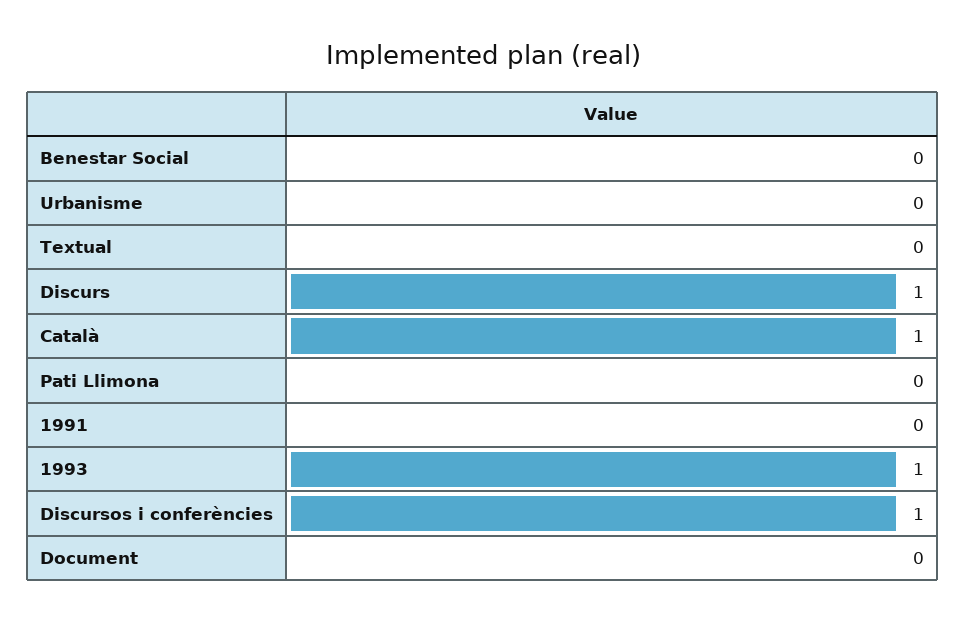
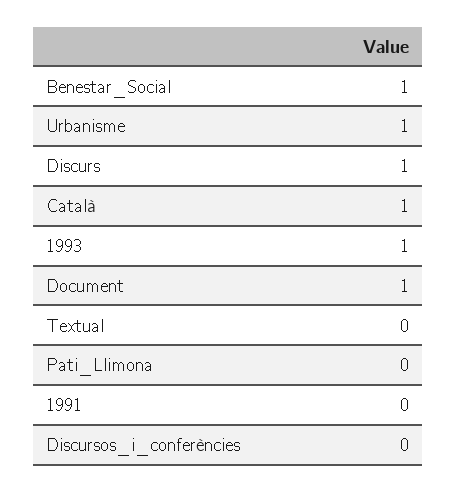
  {
-   "Benestar Social": 0,
+   "Benestar Social": 1,
-   "Urbanisme": 0,
+   "Urbanisme": 1,
    "Textual": 0,
    "Discurs": 1,
    "Català": 1,
    "Pati Llimona": 0,
    "1991": 0,
    "1993": 1,
-   "Discursos i conferències": 1,
+   "Discursos i conferències": 0,
-   "Document": 0
+   "Document": 1
  }

